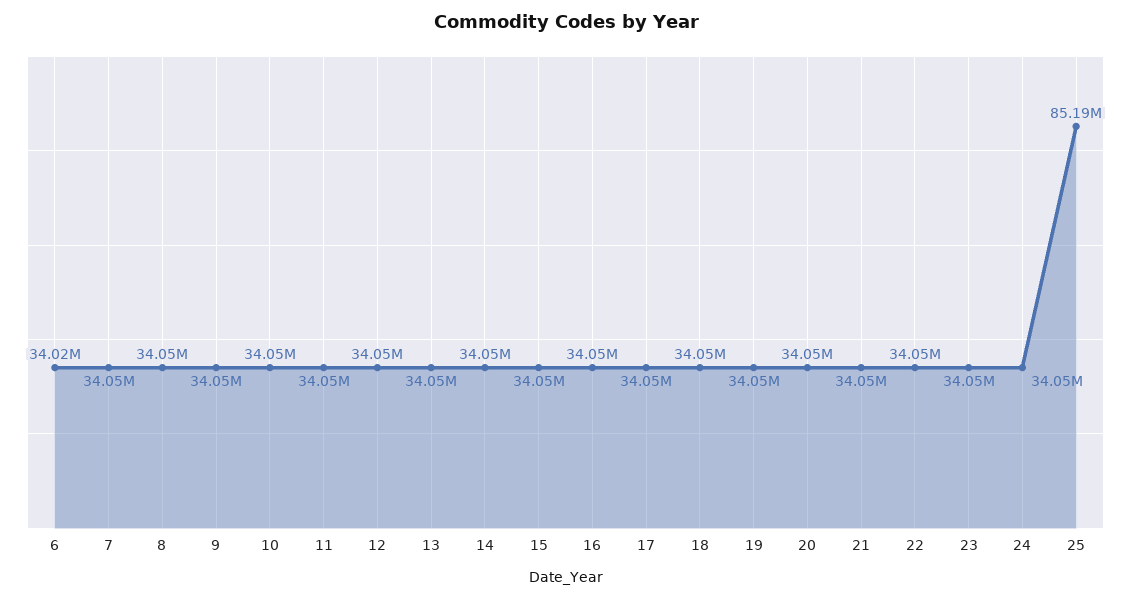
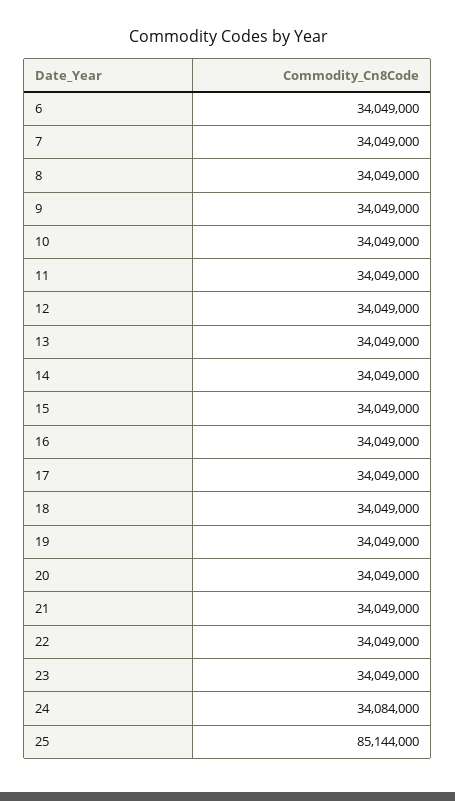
  {
-   "6": 34020000,
+   "6": 34049000,
    "7": 34049000,
    "8": 34049000,
    "9": 34049000,
    "10": 34049000,
    "11": 34049000,
    "12": 34049000,
    "13": 34049000,
    "14": 34049000,
    "15": 34049000,
    "16": 34049000,
    "17": 34049000,
    "18": 34049000,
    "19": 34049000,
    "20": 34049000,
    "21": 34049000,
    "22": 34049000,
    "23": 34049000,
-   "24": 34050000,
+   "24": 34084000,
-   "25": 85190000
+   "25": 85144000
  }

